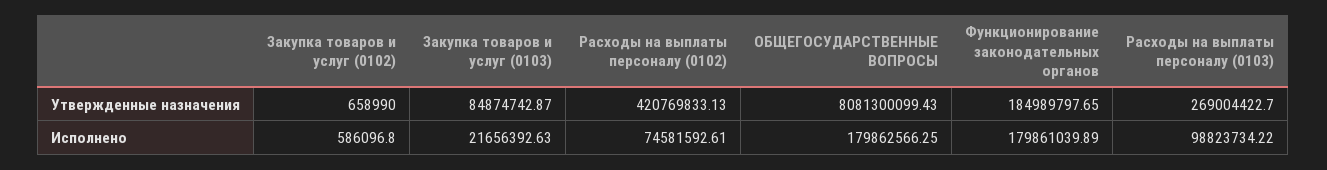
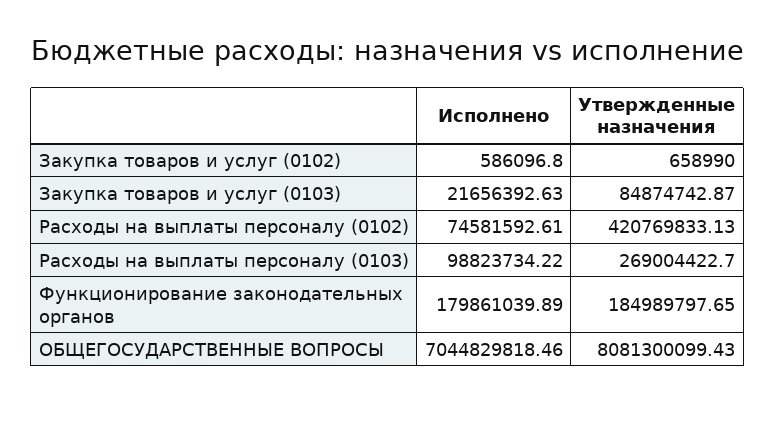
  {
    "Закупка товаров и услуг (0102)": {
      "Утвержденные назначения": 658990,
      "Исполнено": 586096.8
    },
    "Закупка товаров и услуг (0103)": {
      "Утвержденные назначения": 84874742.87,
      "Исполнено": 21656392.63
    },
    "Расходы на выплаты персоналу (0102)": {
      "Утвержденные назначения": 420769833.13,
      "Исполнено": 74581592.61
    },
    "ОБЩЕГОСУДАРСТВЕННЫЕ ВОПРОСЫ": {
      "Утвержденные назначения": 8081300099.43,
-     "Исполнено": 179862566.25
+     "Исполнено": 7044829818.46
    },
    "Функционирование законодательных органов": {
      "Утвержденные назначения": 184989797.65,
      "Исполнено": 179861039.89
    },
    "Расходы на выплаты персоналу (0103)": {
      "Утвержденные назначения": 269004422.7,
      "Исполнено": 98823734.22
    }
  }

